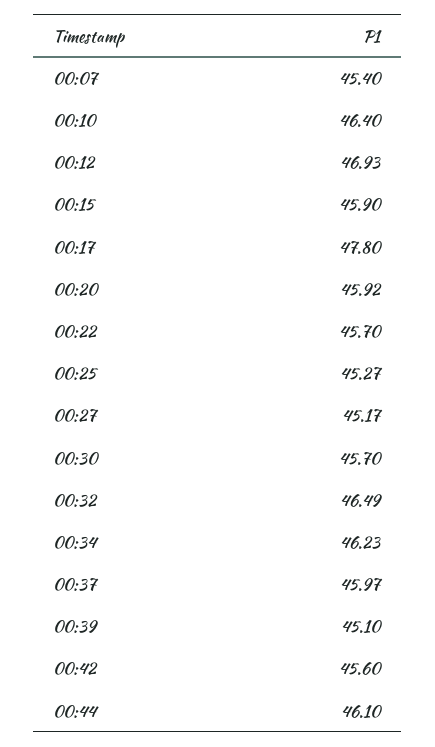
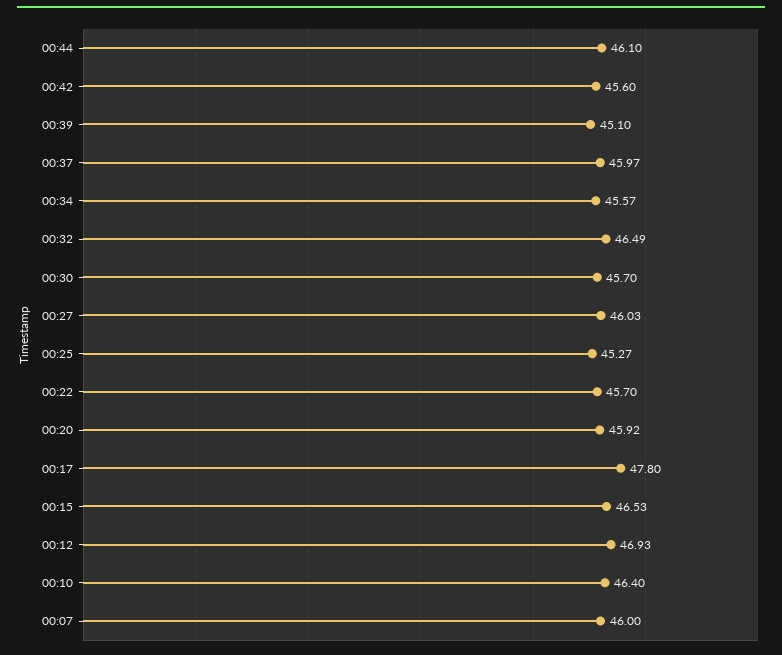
  {
-   "00:07": 45.4,
+   "00:07": 46,
    "00:10": 46.4,
    "00:12": 46.93,
-   "00:15": 45.9,
+   "00:15": 46.53,
    "00:17": 47.8,
    "00:20": 45.92,
    "00:22": 45.7,
    "00:25": 45.27,
-   "00:27": 45.17,
+   "00:27": 46.03,
    "00:30": 45.7,
    "00:32": 46.49,
-   "00:34": 46.23,
+   "00:34": 45.57,
    "00:37": 45.97,
    "00:39": 45.1,
    "00:42": 45.6,
    "00:44": 46.1
  }

